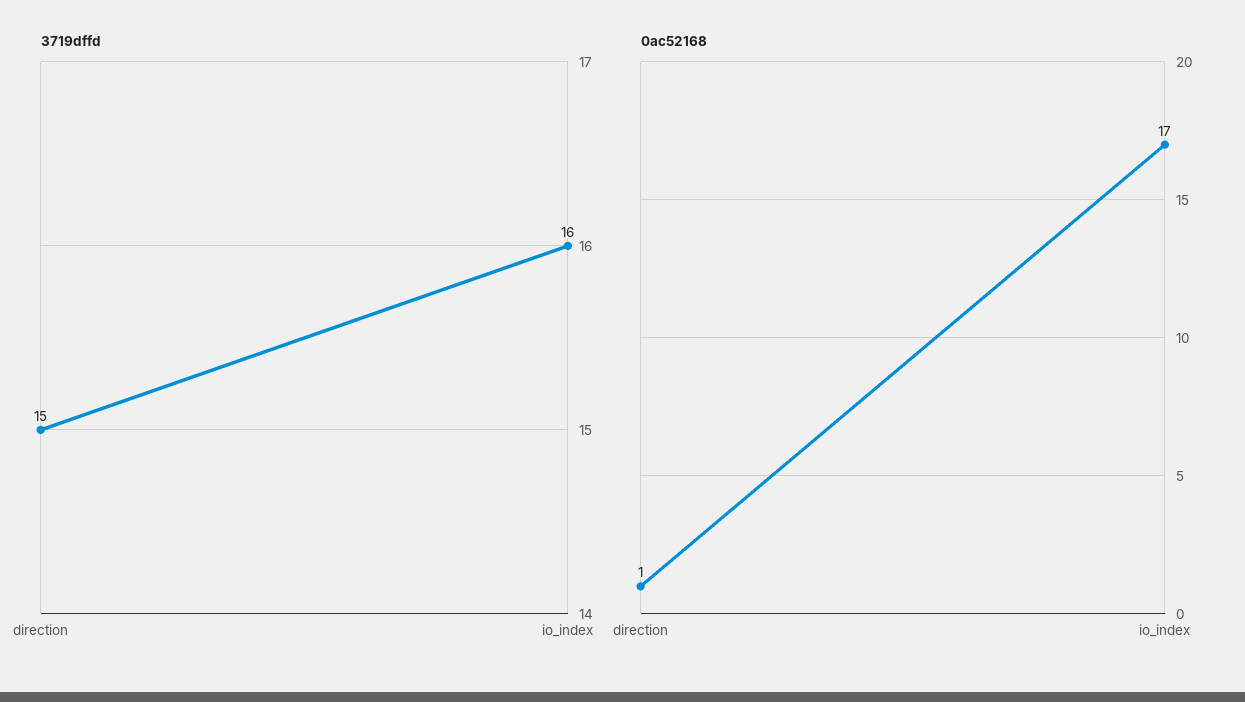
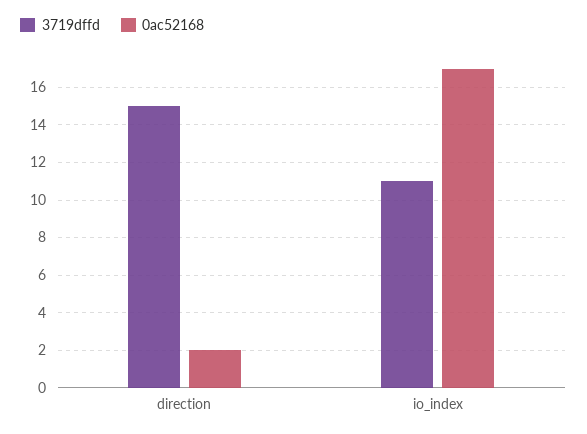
  {
    "3719dffd": {
      "direction": 15,
-     "io_index": 16
+     "io_index": 11
    },
    "0ac52168": {
-     "direction": 1,
+     "direction": 2,
      "io_index": 17
    }
  }

